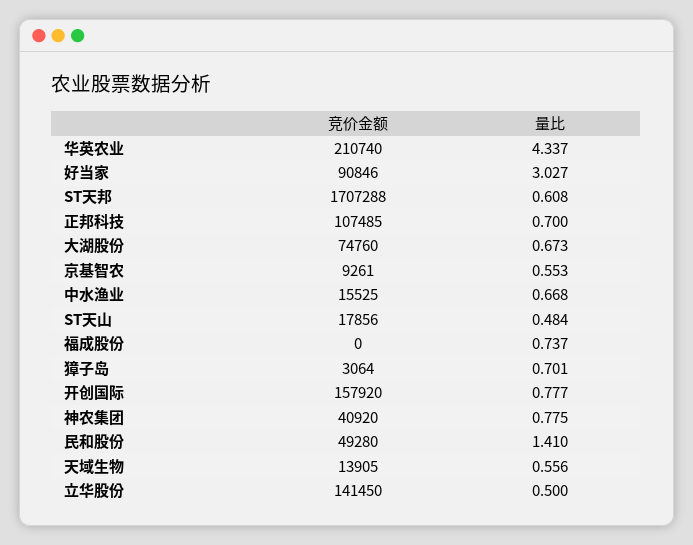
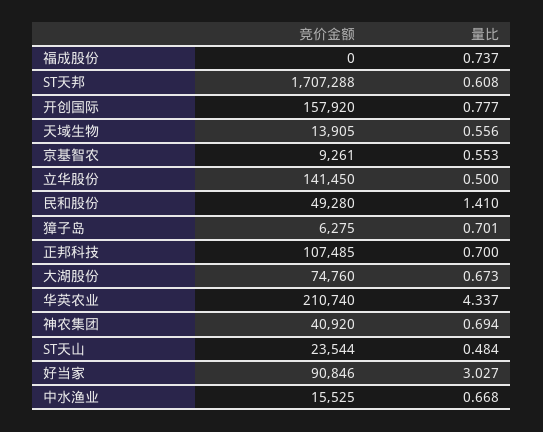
  {
    "竞价金额": {
      "华英农业": 210740,
      "好当家": 90846,
      "ST天邦": 1707288,
      "正邦科技": 107485,
      "大湖股份": 74760,
      "京基智农": 9261,
      "中水渔业": 15525,
-     "ST天山": 17856,
+     "ST天山": 23544,
      "福成股份": 0,
-     "獐子岛": 3064,
+     "獐子岛": 6275,
      "开创国际": 157920,
      "神农集团": 40920,
      "民和股份": 49280,
      "天域生物": 13905,
      "立华股份": 141450
    },
    "量比": {
      "华英农业": 4.337,
      "好当家": 3.027,
      "ST天邦": 0.608,
      "正邦科技": 0.7,
      "大湖股份": 0.673,
      "京基智农": 0.553,
      "中水渔业": 0.668,
      "ST天山": 0.484,
      "福成股份": 0.737,
      "獐子岛": 0.701,
      "开创国际": 0.777,
-     "神农集团": 0.775,
+     "神农集团": 0.694,
      "民和股份": 1.41,
      "天域生物": 0.556,
      "立华股份": 0.5
    }
  }

